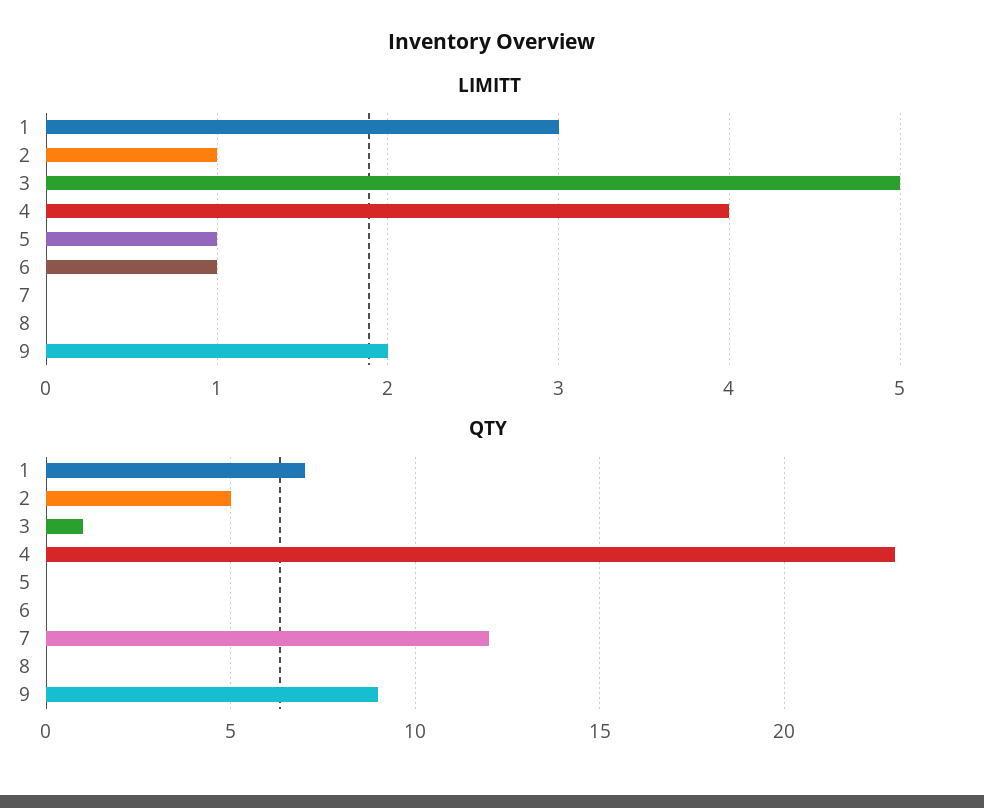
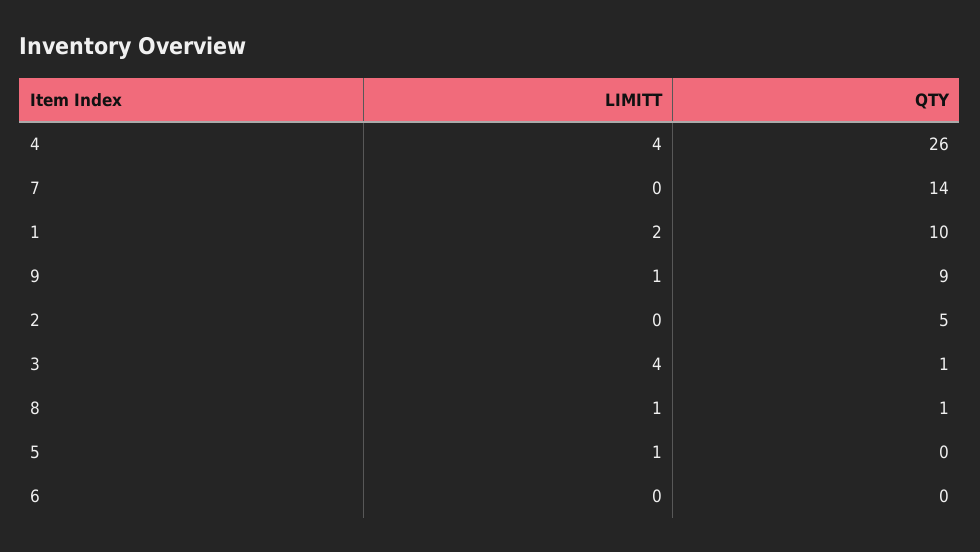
  {
    "LIMITT": {
-     "1": 3,
+     "1": 2,
-     "2": 1,
+     "2": 0,
-     "3": 5,
+     "3": 4,
      "4": 4,
      "5": 1,
-     "6": 1,
+     "6": 0,
      "7": 0,
-     "8": 0,
+     "8": 1,
-     "9": 2
+     "9": 1
    },
    "QTY": {
-     "1": 7,
+     "1": 10,
      "2": 5,
      "3": 1,
-     "4": 23,
+     "4": 26,
      "5": 0,
      "6": 0,
-     "7": 12,
+     "7": 14,
-     "8": 0,
+     "8": 1,
      "9": 9
    }
  }

